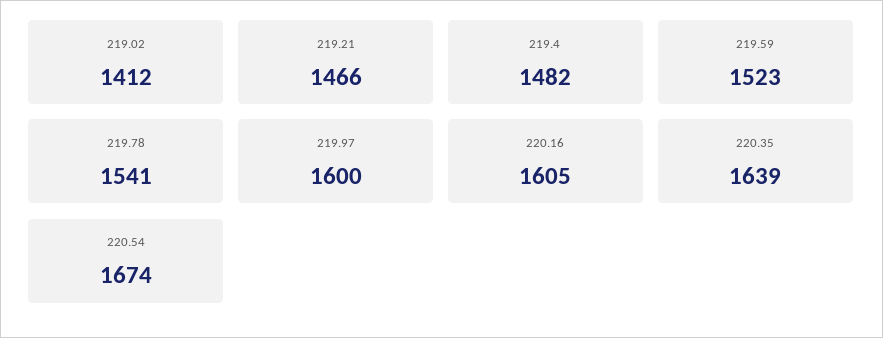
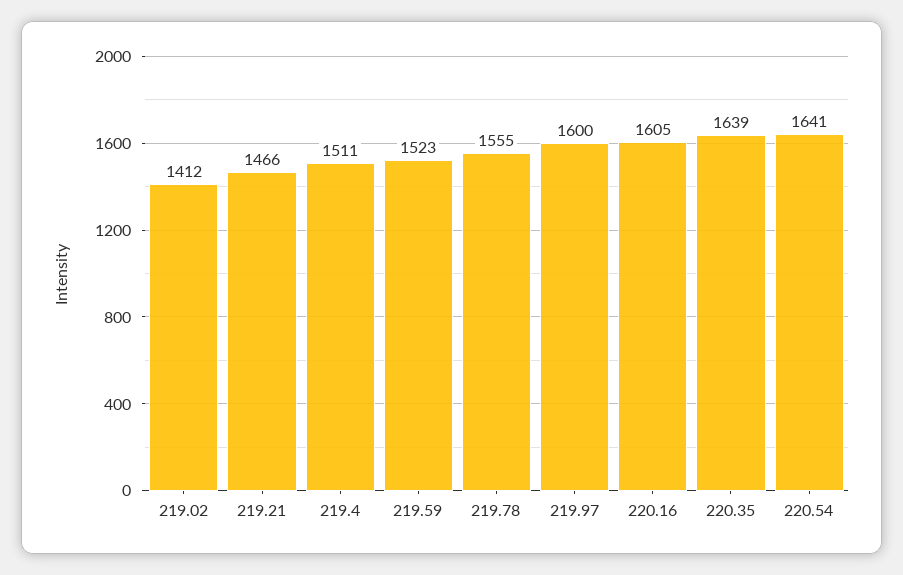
  {
    "219.02": 1412,
    "219.21": 1466,
-   "219.4": 1482,
+   "219.4": 1511,
    "219.59": 1523,
-   "219.78": 1541,
+   "219.78": 1555,
    "219.97": 1600,
    "220.16": 1605,
    "220.35": 1639,
-   "220.54": 1674
+   "220.54": 1641
  }

